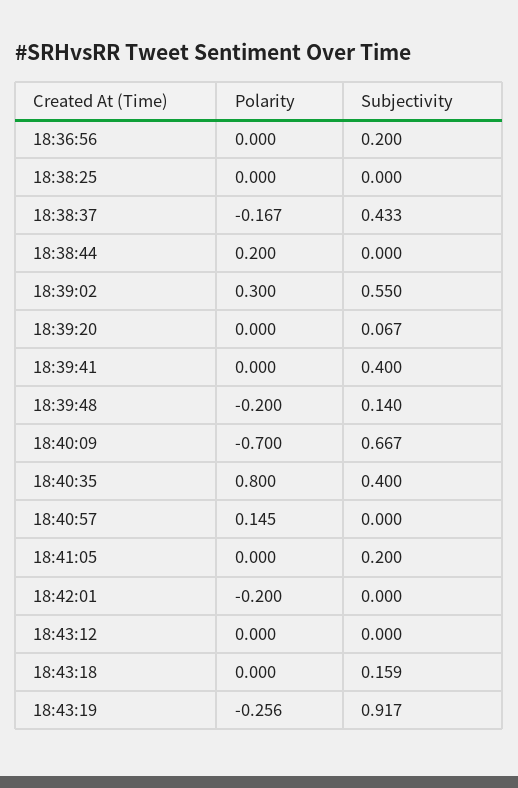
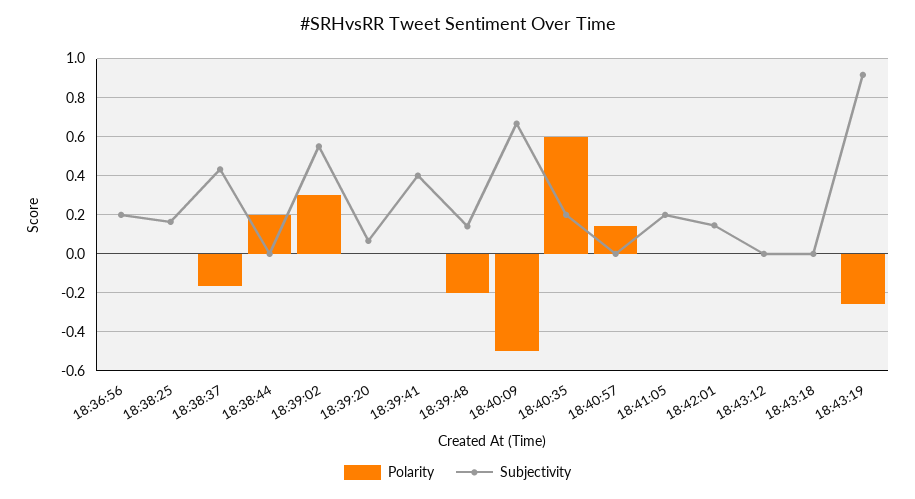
  {
    "Polarity": {
      "18:36:56": 0,
      "18:38:25": 0,
      "18:38:37": -0.167,
      "18:38:44": 0.2,
      "18:39:02": 0.3,
      "18:39:20": 0,
      "18:39:41": 0,
      "18:39:48": -0.2,
-     "18:40:09": -0.7,
+     "18:40:09": -0.5,
-     "18:40:35": 0.8,
+     "18:40:35": 0.6,
      "18:40:57": 0.145,
      "18:41:05": 0,
-     "18:42:01": -0.2,
+     "18:42:01": 0,
      "18:43:12": 0,
      "18:43:18": 0,
      "18:43:19": -0.256
    },
    "Subjectivity": {
      "18:36:56": 0.2,
-     "18:38:25": 0,
+     "18:38:25": 0.15,
      "18:38:37": 0.433,
      "18:38:44": 0,
      "18:39:02": 0.55,
      "18:39:20": 0.067,
      "18:39:41": 0.4,
      "18:39:48": 0.14,
      "18:40:09": 0.667,
-     "18:40:35": 0.4,
+     "18:40:35": 0.2,
      "18:40:57": 0,
      "18:41:05": 0.2,
-     "18:42:01": 0,
+     "18:42:01": 0.15,
      "18:43:12": 0,
-     "18:43:18": 0.159,
+     "18:43:18": 0,
      "18:43:19": 0.917
    }
  }

